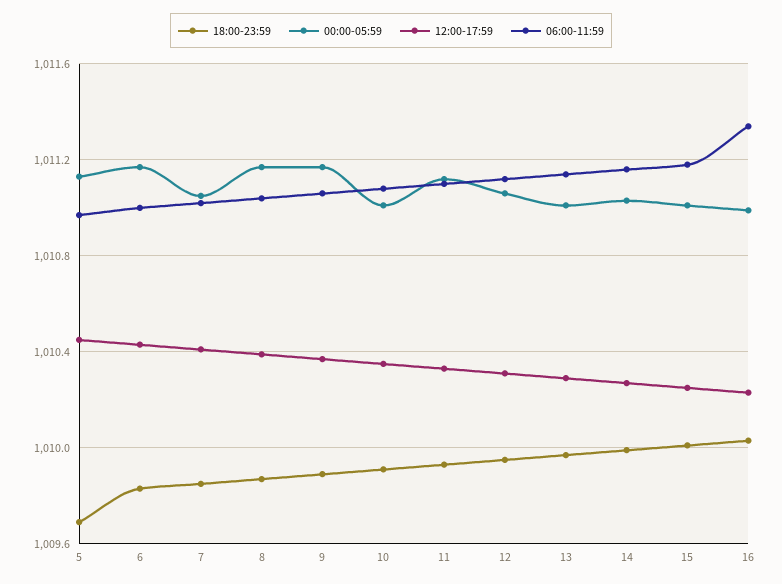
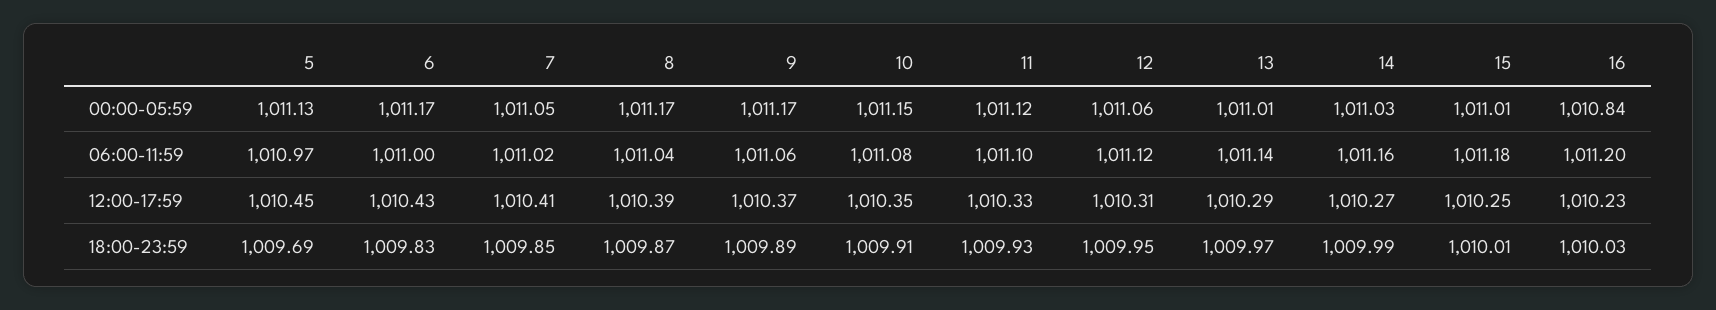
  {
    "18:00-23:59": {
      "5": 1009.69,
      "6": 1009.83,
      "7": 1009.85,
      "8": 1009.87,
      "9": 1009.89,
      "10": 1009.91,
      "11": 1009.93,
      "12": 1009.95,
      "13": 1009.97,
      "14": 1009.99,
      "15": 1010.01,
      "16": 1010.03
    },
    "00:00-05:59": {
      "5": 1011.13,
      "6": 1011.17,
      "7": 1011.05,
      "8": 1011.17,
      "9": 1011.17,
-     "10": 1011,
+     "10": 1011.15,
      "11": 1011.12,
      "12": 1011.06,
      "13": 1011.01,
      "14": 1011.03,
      "15": 1011.01,
-     "16": 1011
+     "16": 1010.84
    },
    "12:00-17:59": {
      "5": 1010.45,
      "6": 1010.43,
      "7": 1010.41,
      "8": 1010.39,
      "9": 1010.37,
      "10": 1010.35,
      "11": 1010.33,
      "12": 1010.31,
      "13": 1010.29,
      "14": 1010.27,
      "15": 1010.25,
      "16": 1010.23
    },
    "06:00-11:59": {
      "5": 1010.97,
      "6": 1011,
      "7": 1011.02,
      "8": 1011.04,
      "9": 1011.06,
      "10": 1011.08,
      "11": 1011.1,
      "12": 1011.12,
      "13": 1011.14,
      "14": 1011.16,
      "15": 1011.18,
-     "16": 1011.35
+     "16": 1011.2
    }
  }

